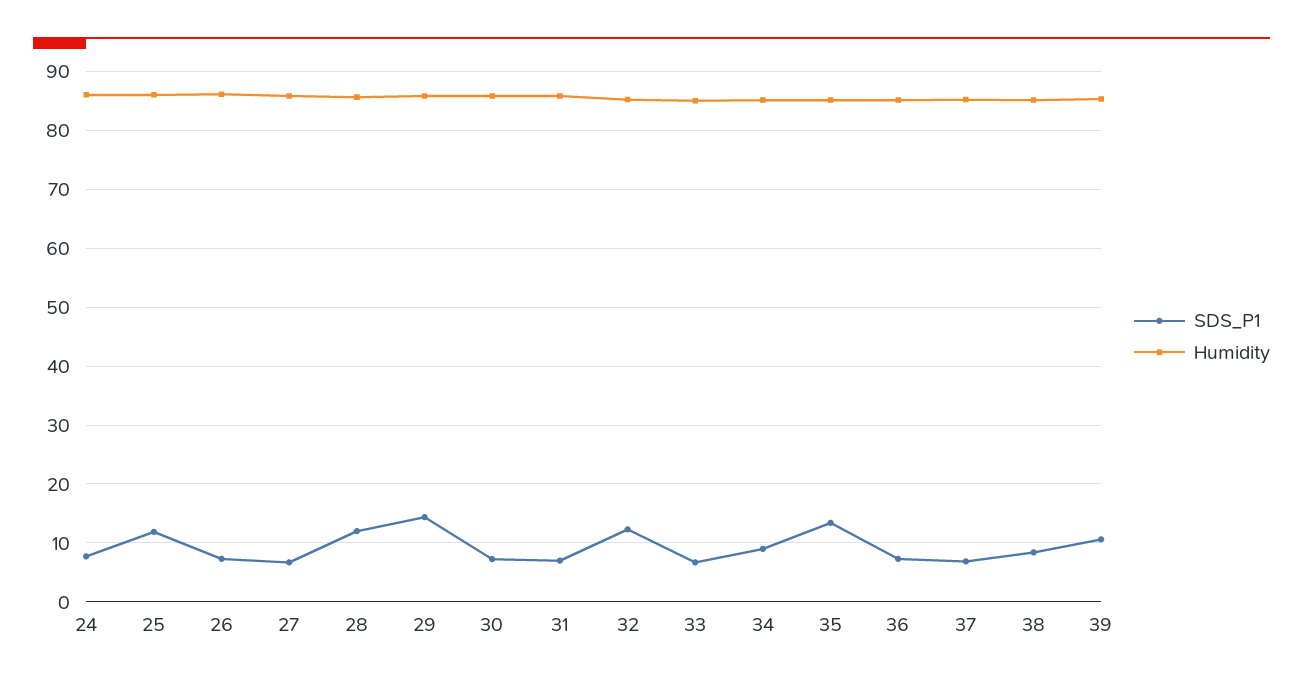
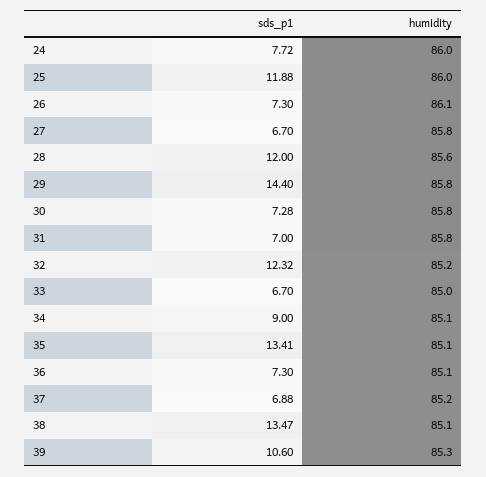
  {
    "SDS_P1": {
      "24": 7.72,
      "25": 11.88,
      "26": 7.3,
      "27": 6.7,
      "28": 12,
      "29": 14.4,
      "30": 7.28,
      "31": 7,
      "32": 12.32,
      "33": 6.7,
      "34": 9,
      "35": 13.41,
      "36": 7.3,
      "37": 6.88,
-     "38": 8,
+     "38": 13.47,
      "39": 10.6
    },
    "Humidity": {
      "24": 86,
      "25": 86,
      "26": 86.1,
      "27": 85.8,
      "28": 85.6,
      "29": 85.8,
      "30": 85.8,
      "31": 85.8,
      "32": 85.2,
      "33": 85,
      "34": 85.1,
      "35": 85.1,
      "36": 85.1,
      "37": 85.2,
      "38": 85.1,
      "39": 85.3
    }
  }

